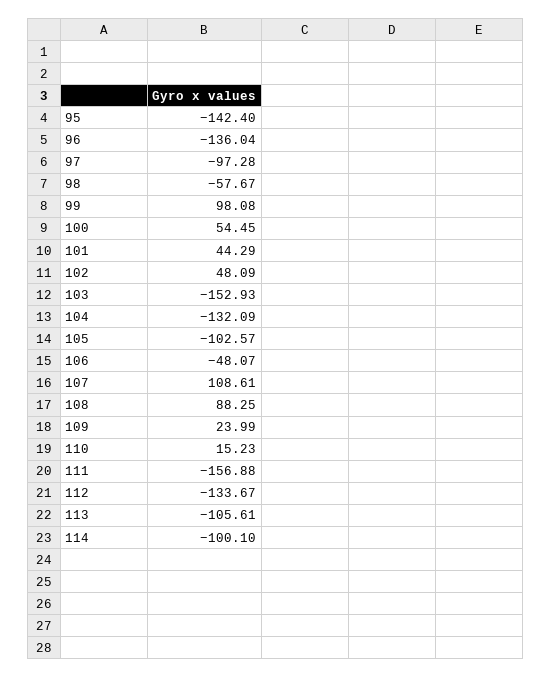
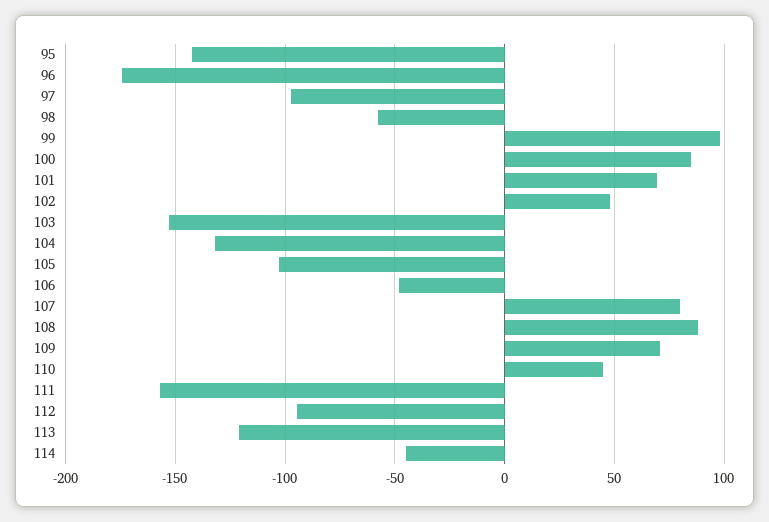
  {
    "95": -142.4,
-   "96": -136.04,
+   "96": -175,
    "97": -97.28,
    "98": -57.67,
    "99": 98.08,
-   "100": 54.45,
+   "100": 85,
-   "101": 44.29,
+   "101": 70,
    "102": 48.09,
    "103": -152.93,
    "104": -132.09,
    "105": -102.57,
    "106": -48.07,
-   "107": 108.61,
+   "107": 80,
    "108": 88.25,
-   "109": 23.99,
+   "109": 70,
-   "110": 15.23,
+   "110": 45,
    "111": -156.88,
-   "112": -133.67,
+   "112": -95,
-   "113": -105.61,
+   "113": -120,
-   "114": -100.1
+   "114": -45
  }

